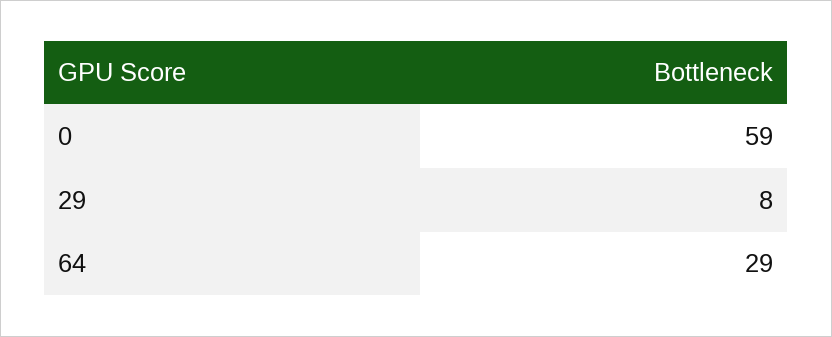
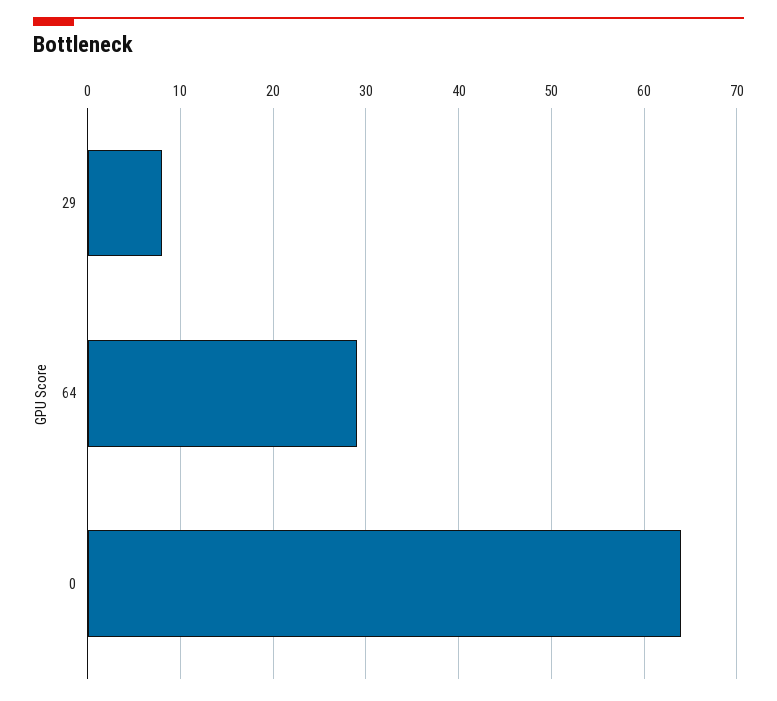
  {
-   "0": 59,
+   "0": 64,
    "29": 8,
    "64": 29
  }

